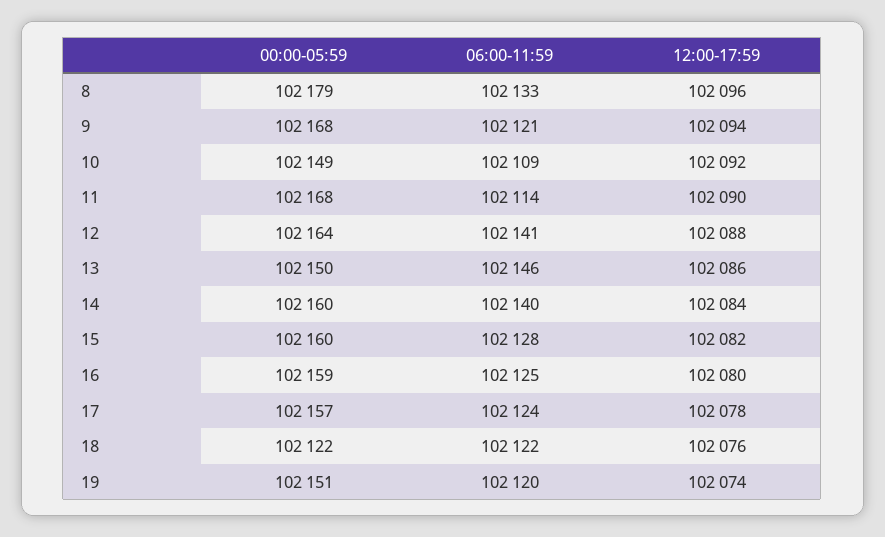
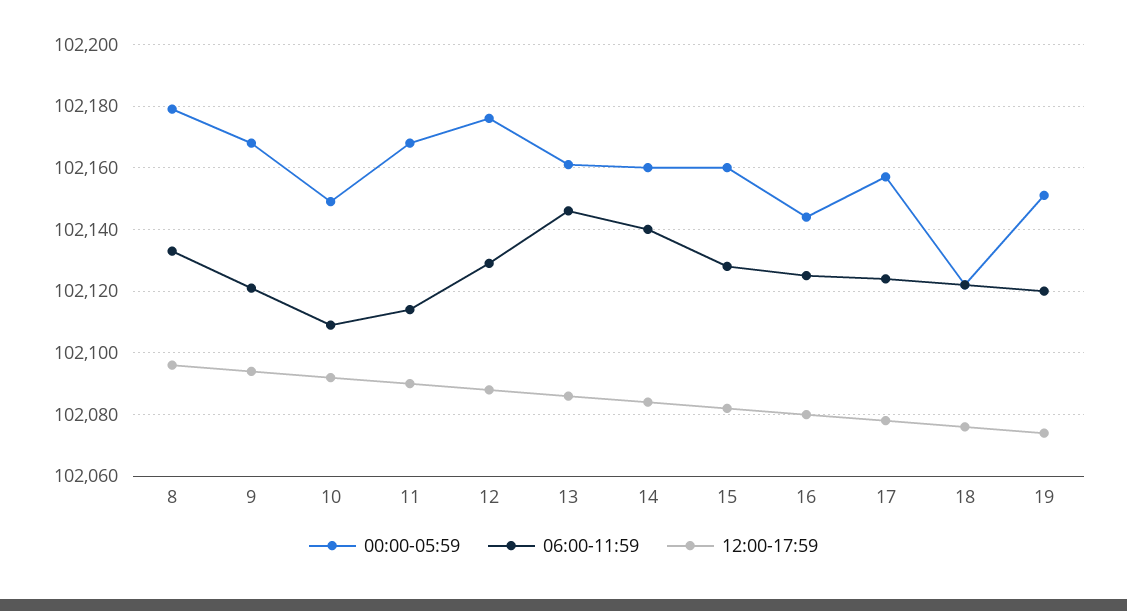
  {
    "00:00-05:59": {
      "8": 102179,
      "9": 102168,
      "10": 102149,
      "11": 102168,
-     "12": 102164,
+     "12": 102175,
-     "13": 102150,
+     "13": 102160,
      "14": 102160,
      "15": 102160,
-     "16": 102159,
+     "16": 102145,
      "17": 102157,
      "18": 102122,
      "19": 102151
    },
    "06:00-11:59": {
      "8": 102133,
      "9": 102121,
      "10": 102109,
      "11": 102114,
-     "12": 102141,
+     "12": 102130,
      "13": 102146,
      "14": 102140,
      "15": 102128,
      "16": 102125,
      "17": 102124,
      "18": 102122,
      "19": 102120
    },
    "12:00-17:59": {
      "8": 102096,
      "9": 102094,
      "10": 102092,
      "11": 102090,
      "12": 102088,
      "13": 102086,
      "14": 102084,
      "15": 102082,
      "16": 102080,
      "17": 102078,
      "18": 102076,
      "19": 102074
    }
  }

